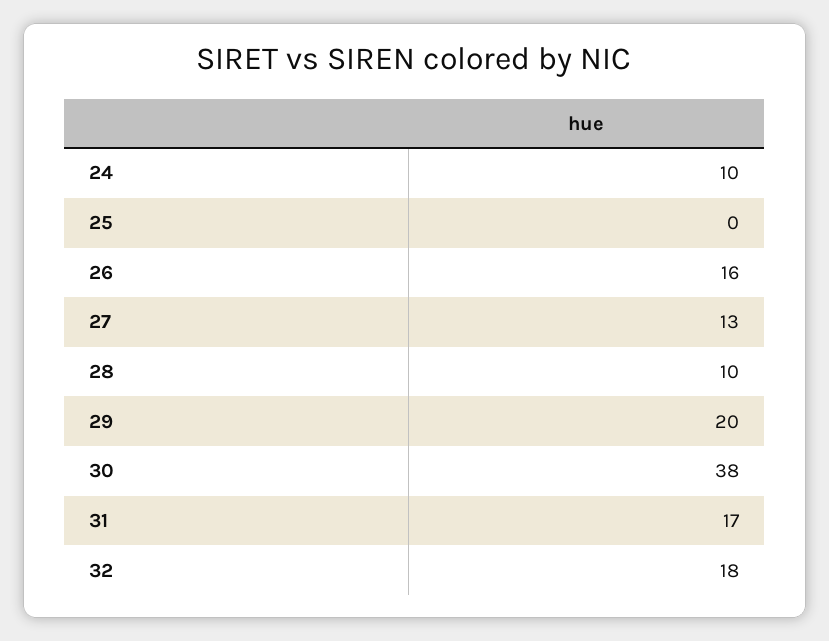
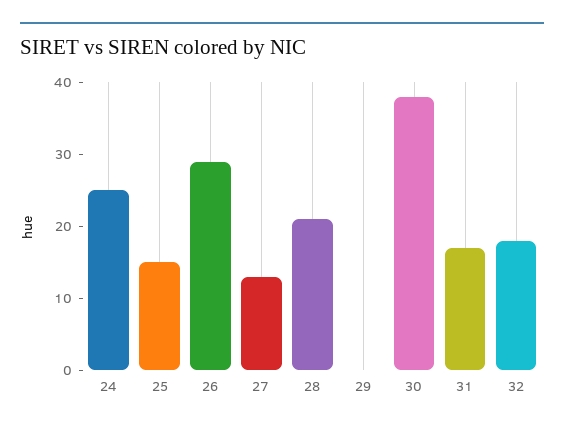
  {
-   "24": 10,
+   "24": 25,
-   "25": 0,
+   "25": 15,
-   "26": 16,
+   "26": 30,
    "27": 13,
-   "28": 10,
+   "28": 20,
-   "29": 20,
+   "29": 0,
    "30": 38,
    "31": 17,
    "32": 18
  }

